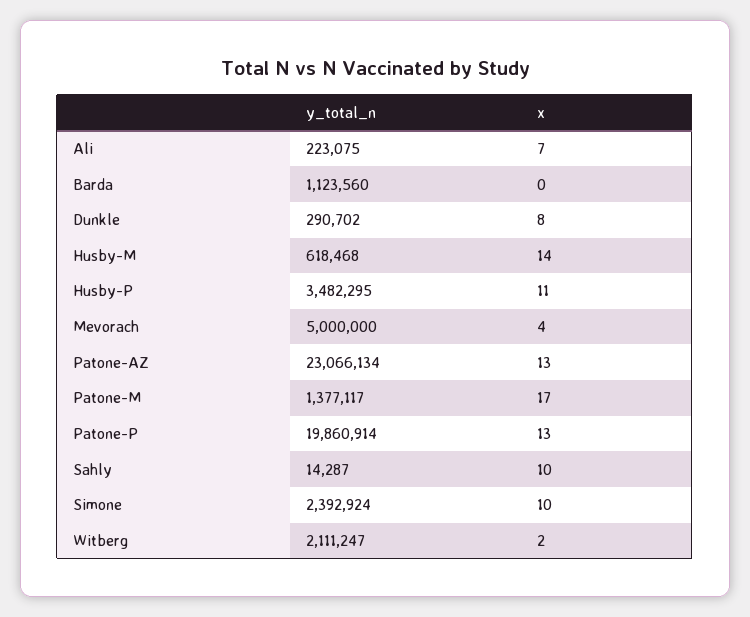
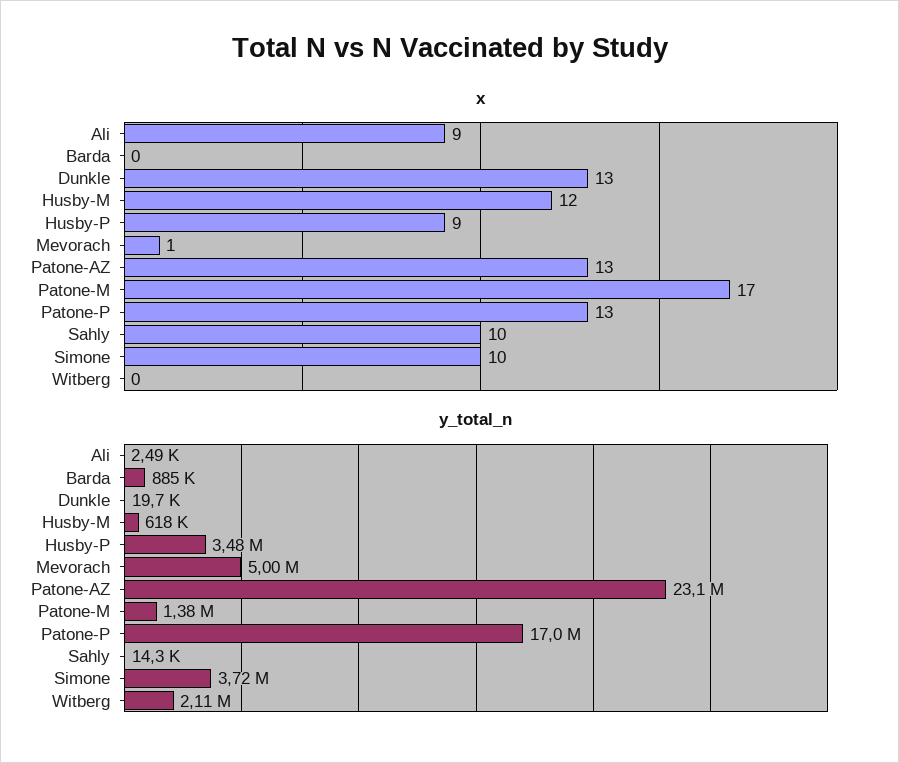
  {
    "y_total_n": {
-     "Ali": 223075,
+     "Ali": 2490,
-     "Barda": 1123560,
+     "Barda": 885000,
-     "Dunkle": 290702,
+     "Dunkle": 19700,
      "Husby-M": 618468,
      "Husby-P": 3482295,
      "Mevorach": 5000000,
      "Patone-AZ": 23066134,
      "Patone-M": 1377117,
-     "Patone-P": 19860914,
+     "Patone-P": 17000000,
      "Sahly": 14287,
-     "Simone": 2392924,
+     "Simone": 3720000,
      "Witberg": 2111247
    },
    "x": {
-     "Ali": 7,
+     "Ali": 9,
      "Barda": 0,
-     "Dunkle": 8,
+     "Dunkle": 13,
-     "Husby-M": 14,
+     "Husby-M": 12,
-     "Husby-P": 11,
+     "Husby-P": 9,
-     "Mevorach": 4,
+     "Mevorach": 1,
      "Patone-AZ": 13,
      "Patone-M": 17,
      "Patone-P": 13,
      "Sahly": 10,
      "Simone": 10,
-     "Witberg": 2
+     "Witberg": 0
    }
  }

